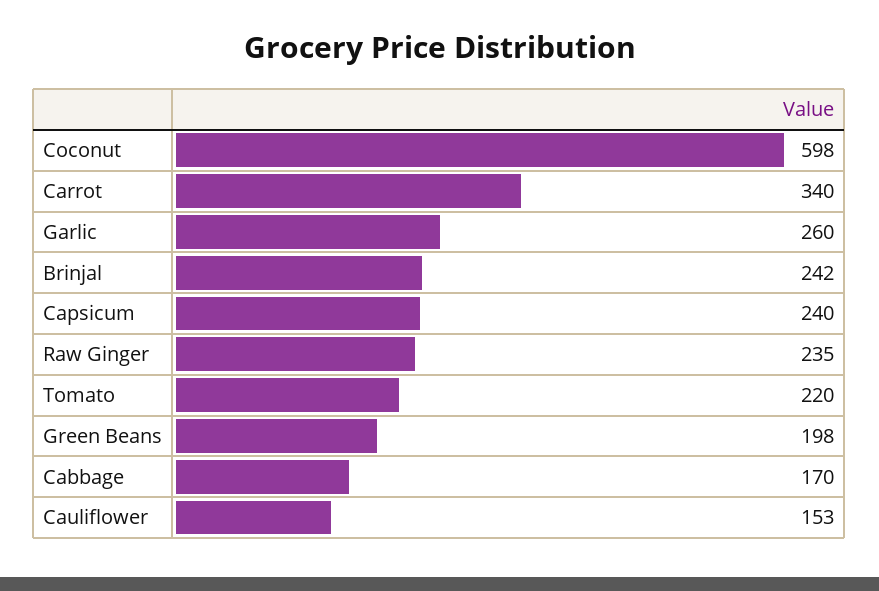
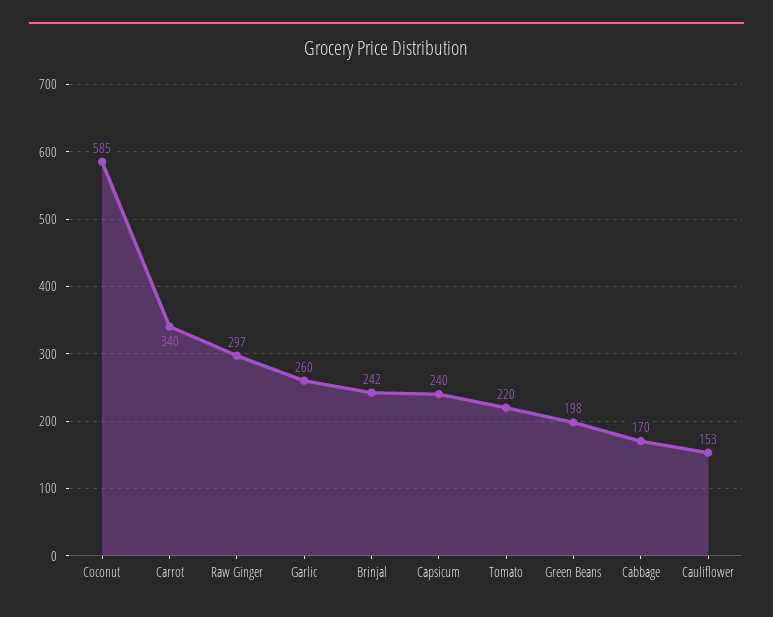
  {
-   "Coconut": 598,
+   "Coconut": 585,
    "Carrot": 340,
    "Garlic": 260,
    "Brinjal": 242,
    "Capsicum": 240,
-   "Raw Ginger": 235,
+   "Raw Ginger": 297,
    "Tomato": 220,
    "Green Beans": 198,
    "Cabbage": 170,
    "Cauliflower": 153
  }

